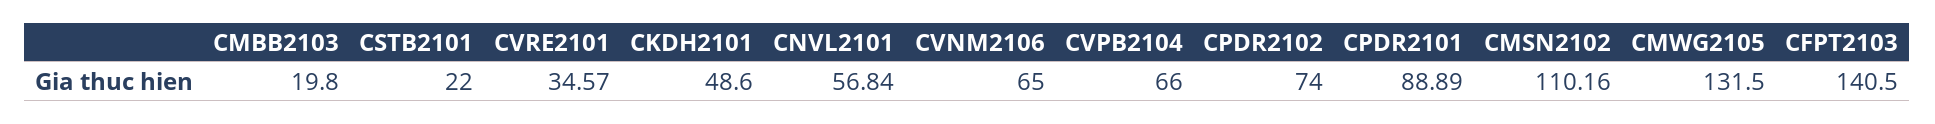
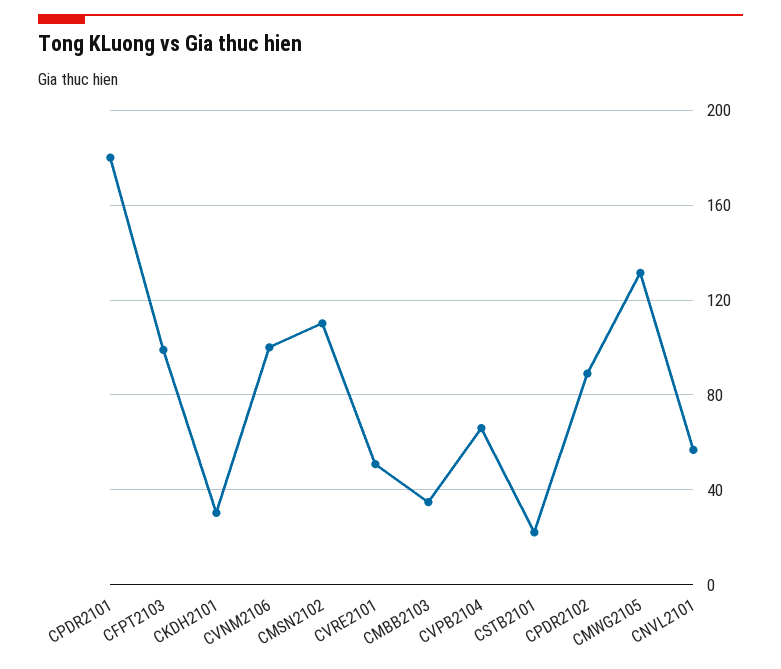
  {
-   "CMBB2103": 19.8,
+   "CMBB2103": 35,
    "CSTB2101": 22,
-   "CVRE2101": 34.57,
+   "CVRE2101": 50,
-   "CKDH2101": 48.6,
+   "CKDH2101": 30,
    "CNVL2101": 56.84,
-   "CVNM2106": 65,
+   "CVNM2106": 100,
    "CVPB2104": 66,
-   "CPDR2102": 74,
+   "CPDR2102": 90,
-   "CPDR2101": 88.89,
+   "CPDR2101": 180,
    "CMSN2102": 110.16,
    "CMWG2105": 131.5,
-   "CFPT2103": 140.5
+   "CFPT2103": 100
  }

